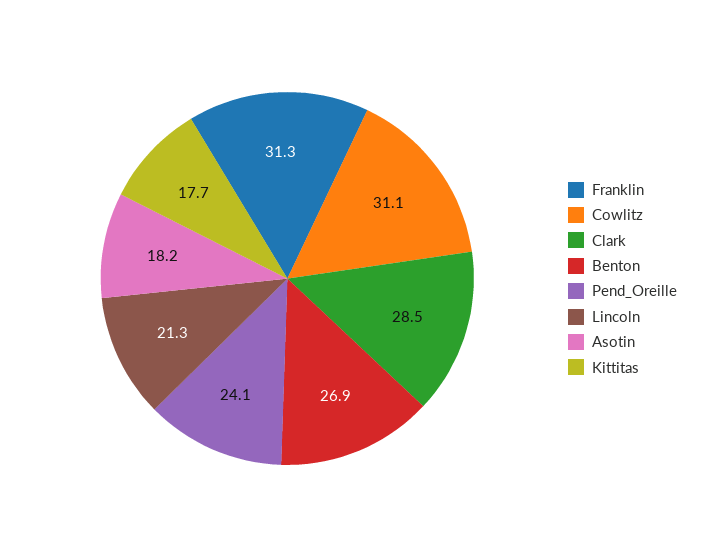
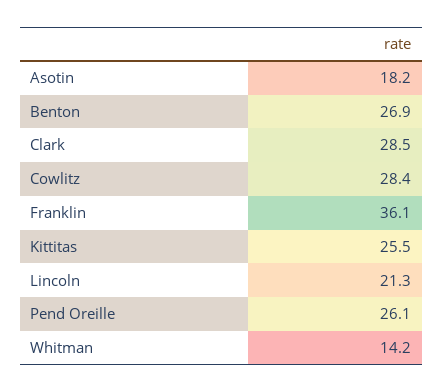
  {
-   "Franklin": 31.3,
+   "Franklin": 36.1,
-   "Cowlitz": 31.1,
+   "Cowlitz": 28.4,
    "Clark": 28.5,
    "Benton": 26.9,
-   "Pend_Oreille": 24.1,
+   "Pend_Oreille": 26.1,
    "Lincoln": 21.3,
    "Asotin": 18.2,
-   "Kittitas": 17.7
+   "Kittitas": 25.5,
+   "Whitman": 14.2
  }

